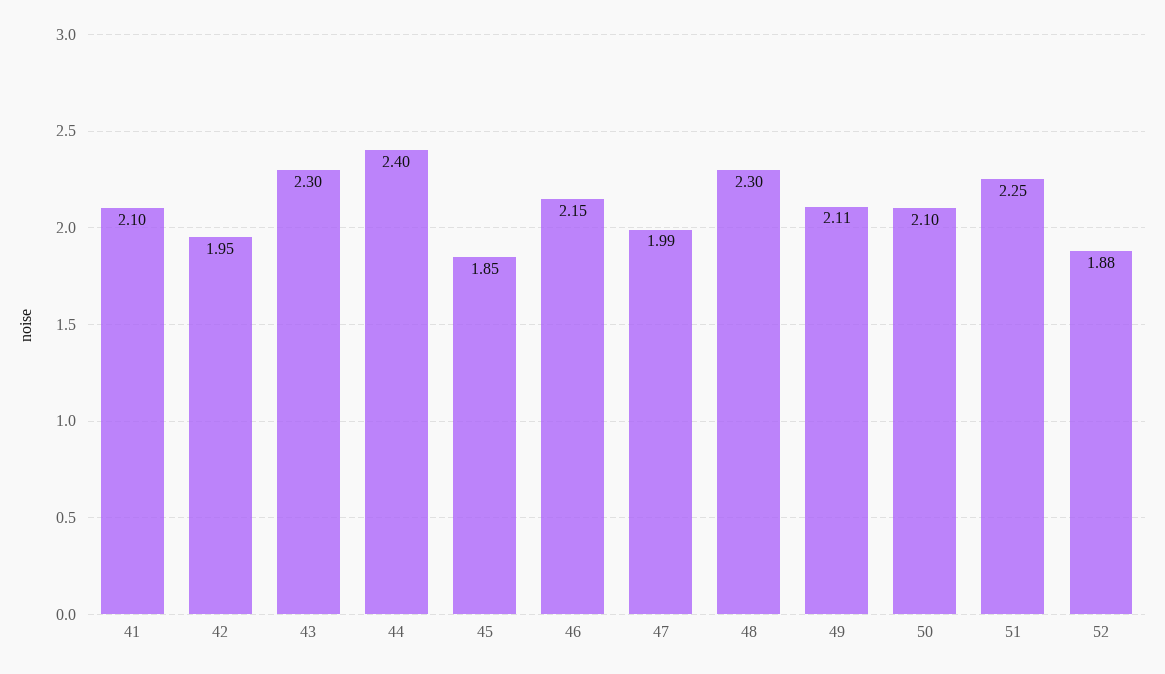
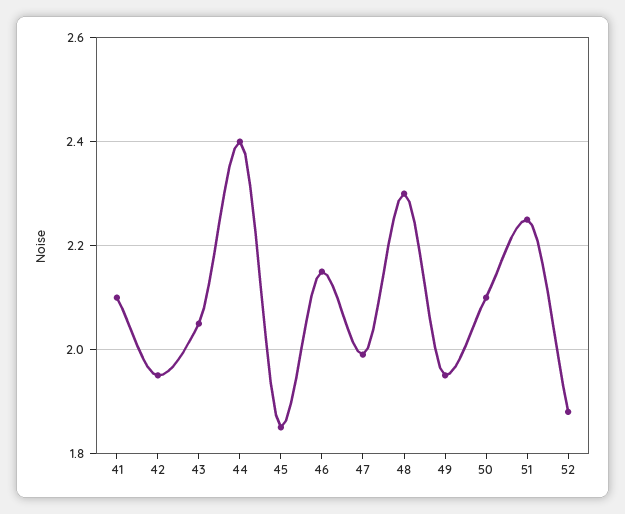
  {
    "41": 2.1,
    "42": 1.95,
-   "43": 2.3,
+   "43": 2.05,
    "44": 2.4,
    "45": 1.85,
    "46": 2.15,
    "47": 1.99,
    "48": 2.3,
-   "49": 2.11,
+   "49": 1.95,
    "50": 2.1,
    "51": 2.25,
    "52": 1.88
  }

